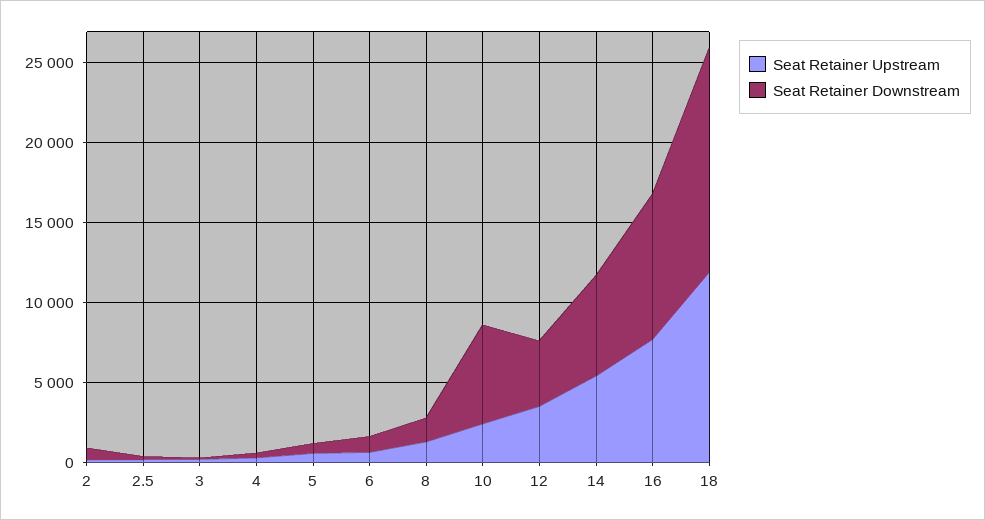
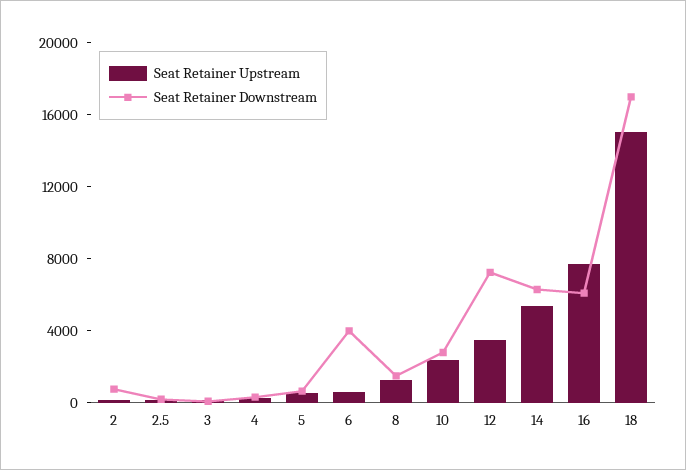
  {
    "Seat Retainer Upstream": {
      "2": 0,
      "2.5": 0,
      "3": 0,
      "4": 0,
      "5": 1000,
      "6": 1000,
      "8": 1000,
      "10": 2000,
      "12": 4000,
      "14": 5000,
      "16": 8000,
-     "18": 12000
+     "18": 15000
    },
    "Seat Retainer Downstream": {
      "2": 1000,
      "2.5": 0,
      "3": 0,
      "4": 0,
      "5": 1000,
-     "6": 1000,
+     "6": 4000,
      "8": 2000,
-     "10": 6000,
+     "10": 3000,
-     "12": 4000,
+     "12": 7000,
      "14": 6000,
-     "16": 9000,
+     "16": 6000,
-     "18": 14000
+     "18": 17000
    }
  }

